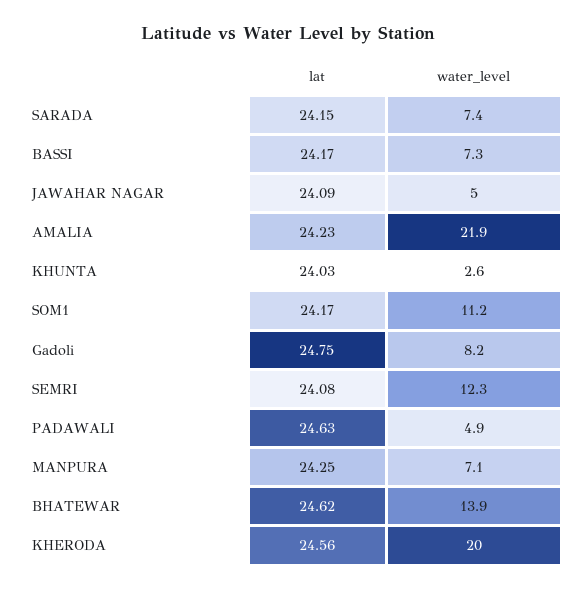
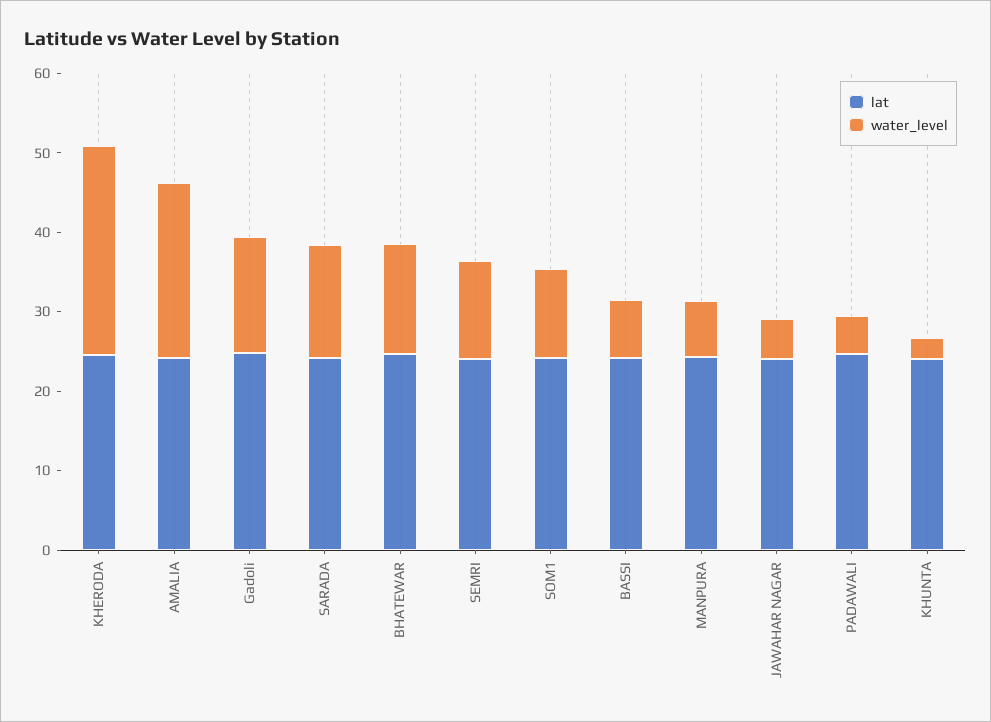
  {
    "lat": {
      "SARADA": 24.15,
      "BASSI": 24.17,
      "JAWAHAR NAGAR": 24.09,
      "AMALIA": 24.23,
      "KHUNTA": 24.03,
      "SOM1": 24.17,
      "Gadoli": 24.75,
      "SEMRI": 24.08,
      "PADAWALI": 24.63,
      "MANPURA": 24.25,
      "BHATEWAR": 24.62,
      "KHERODA": 24.56
    },
    "water_level": {
-     "SARADA": 7.4,
+     "SARADA": 14,
      "BASSI": 7.3,
      "JAWAHAR NAGAR": 5,
      "AMALIA": 21.9,
      "KHUNTA": 2.6,
      "SOM1": 11.2,
-     "Gadoli": 8.2,
+     "Gadoli": 14,
      "SEMRI": 12.3,
      "PADAWALI": 4.9,
      "MANPURA": 7.1,
      "BHATEWAR": 13.9,
-     "KHERODA": 20
+     "KHERODA": 26
    }
  }

